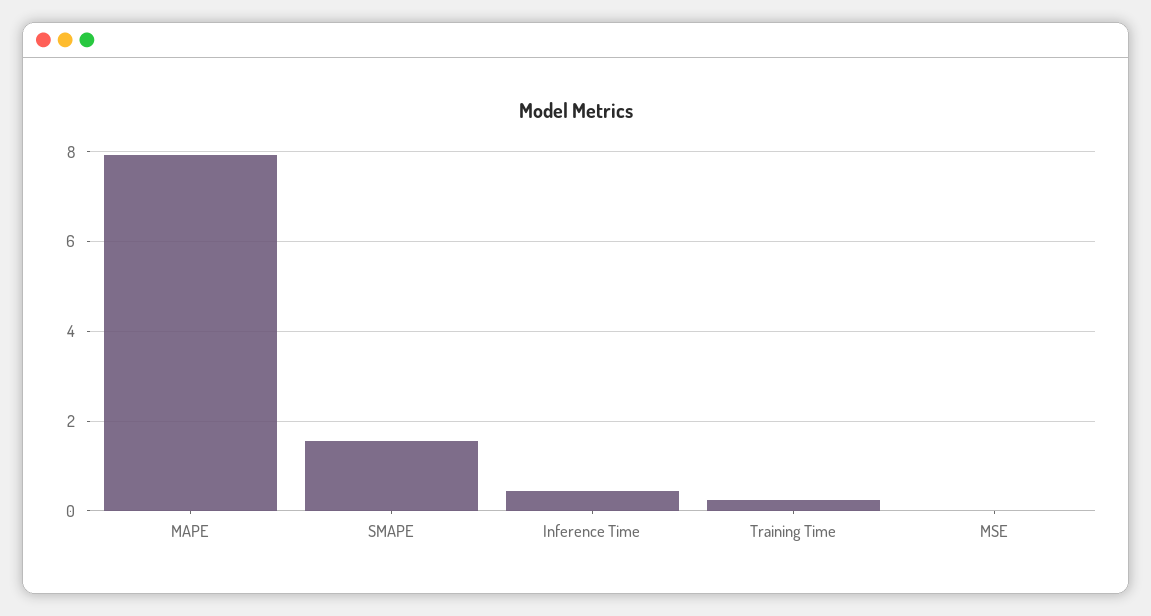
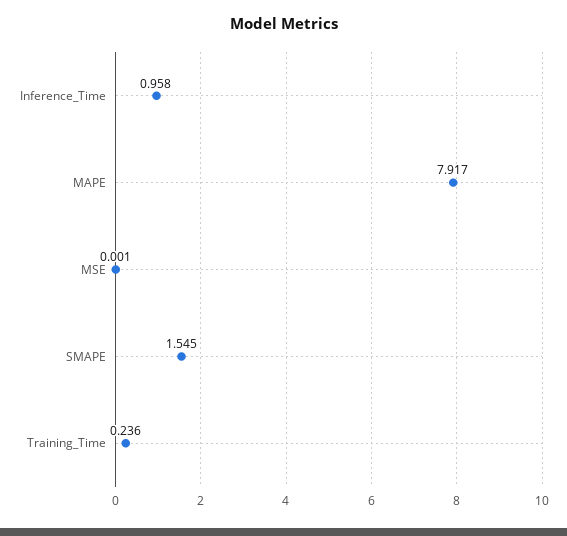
  {
    "MAPE": 7.917,
    "SMAPE": 1.545,
-   "Inference Time": 0.4,
+   "Inference Time": 0.958,
    "Training Time": 0.236,
    "MSE": 0.001
  }

